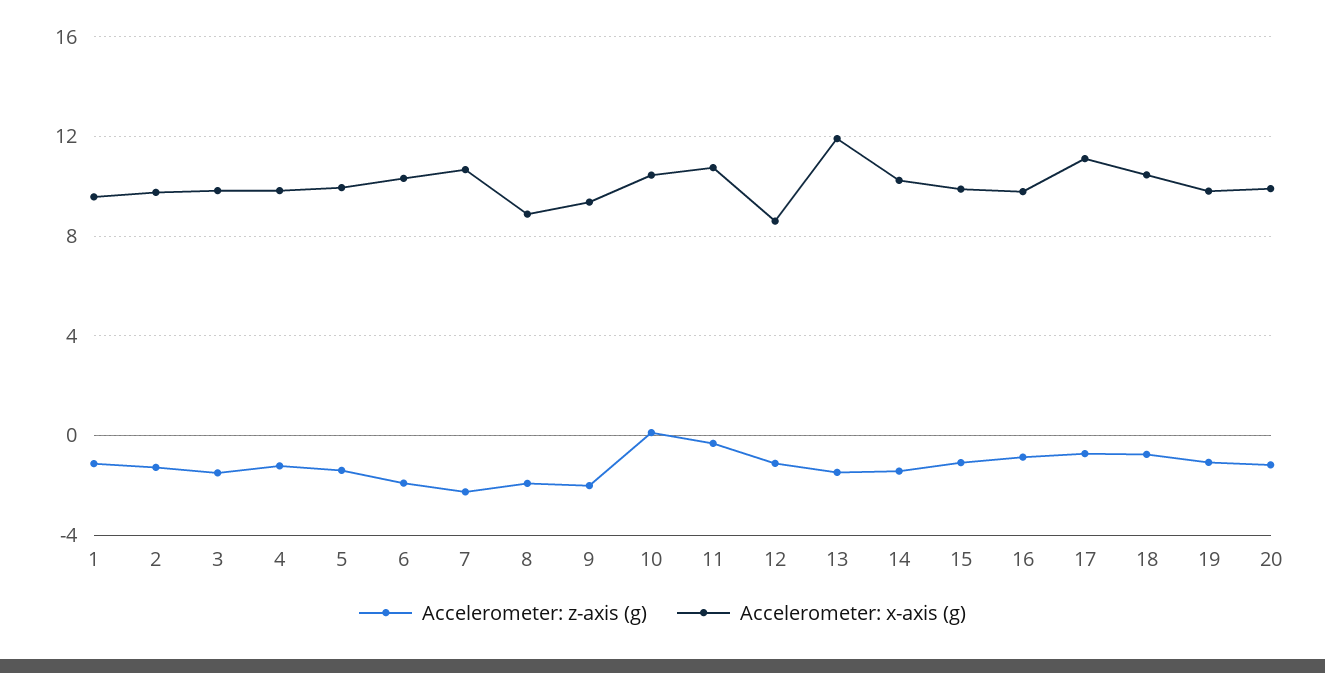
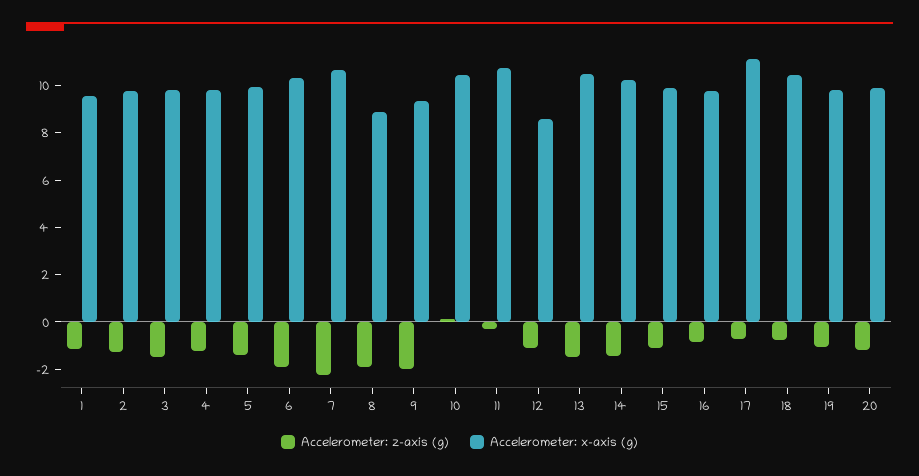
  {
    "Accelerometer: z-axis (g)": {
      "1": -1,
      "2": -1.5,
      "3": -1.5,
      "4": -1,
      "5": -1.5,
      "6": -2,
      "7": -2.5,
      "8": -2,
      "9": -2,
      "10": 0,
      "11": -0.5,
      "12": -1,
      "13": -1.5,
      "14": -1.5,
      "15": -1,
      "16": -1,
      "17": -0.5,
      "18": -1,
      "19": -1,
      "20": -1
    },
    "Accelerometer: x-axis (g)": {
      "1": 9.5,
      "2": 10,
      "3": 10,
      "4": 10,
      "5": 10,
      "6": 10.5,
      "7": 10.5,
      "8": 9,
      "9": 9.5,
      "10": 10.5,
      "11": 11,
      "12": 8.5,
-     "13": 12,
+     "13": 10.5,
      "14": 10,
      "15": 10,
      "16": 10,
      "17": 11,
      "18": 10.5,
      "19": 10,
      "20": 10
    }
  }

